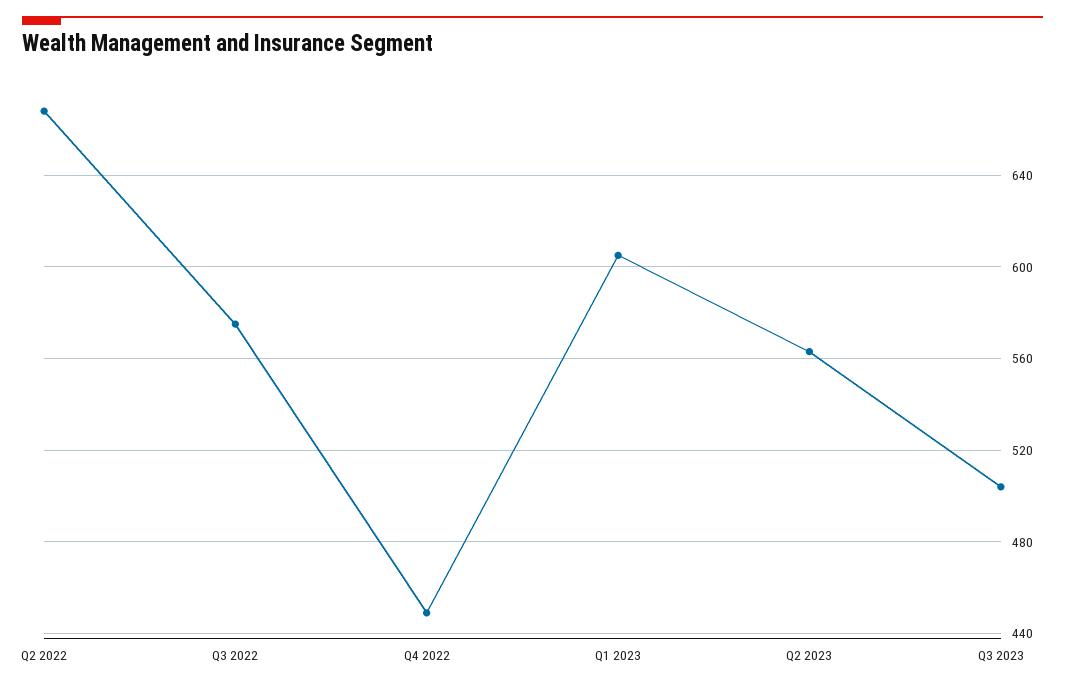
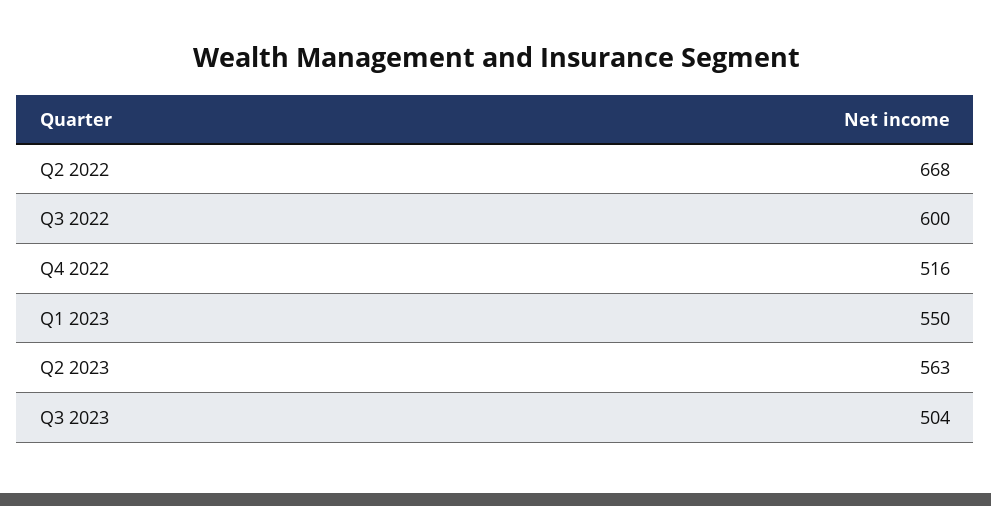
  {
    "Q2 2022": 668,
-   "Q3 2022": 575,
+   "Q3 2022": 600,
-   "Q4 2022": 450,
+   "Q4 2022": 516,
-   "Q1 2023": 605,
+   "Q1 2023": 550,
    "Q2 2023": 563,
    "Q3 2023": 504
  }

